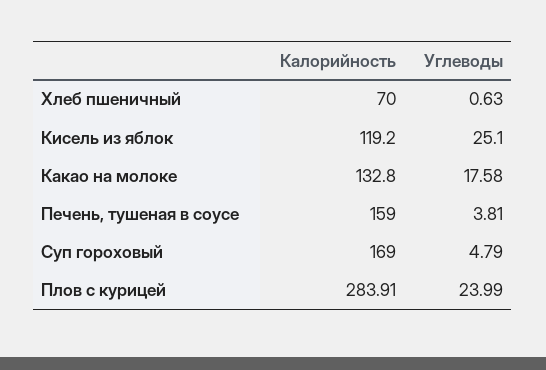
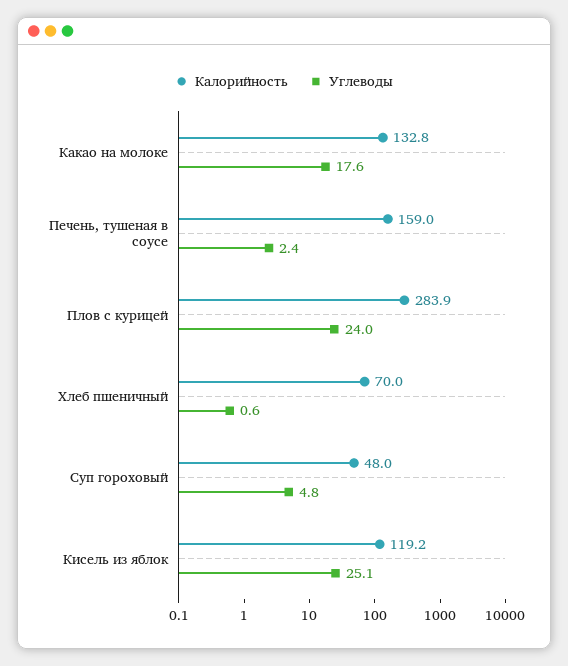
  {
    "Калорийность": {
      "Хлеб пшеничный": 70,
      "Кисель из яблок": 119.2,
      "Какао на молоке": 132.8,
      "Печень, тушеная в соусе": 159,
-     "Суп гороховый": 169,
+     "Суп гороховый": 48,
      "Плов с курицей": 283.91
    },
    "Углеводы": {
      "Хлеб пшеничный": 0.63,
      "Кисель из яблок": 25.1,
      "Какао на молоке": 17.58,
-     "Печень, тушеная в соусе": 3.81,
+     "Печень, тушеная в соусе": 2.4,
      "Суп гороховый": 4.79,
      "Плов с курицей": 23.99
    }
  }

